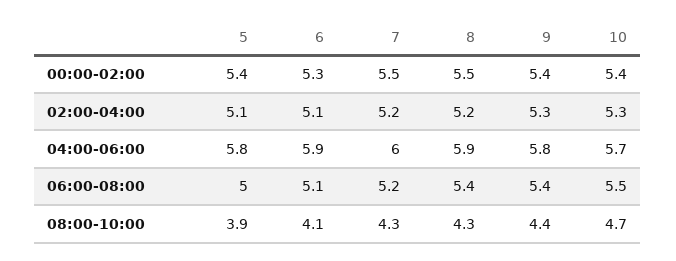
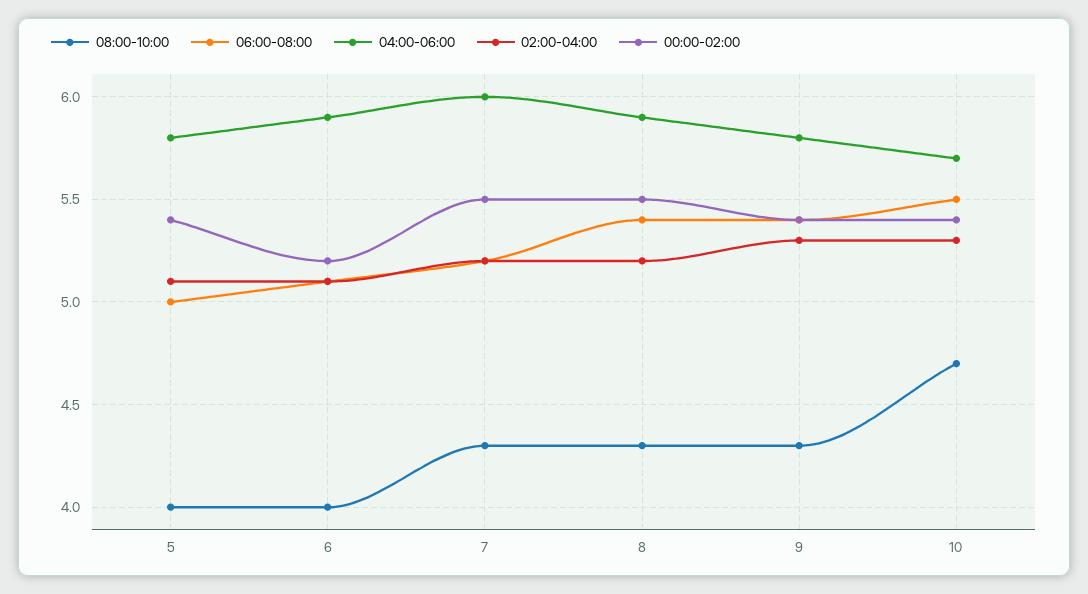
  {
    "00:00-02:00": {
      "5": 5.4,
-     "6": 5.3,
+     "6": 5.2,
      "7": 5.5,
      "8": 5.5,
      "9": 5.4,
      "10": 5.4
    },
    "02:00-04:00": {
      "5": 5.1,
      "6": 5.1,
      "7": 5.2,
      "8": 5.2,
      "9": 5.3,
      "10": 5.3
    },
    "04:00-06:00": {
      "5": 5.8,
      "6": 5.9,
      "7": 6,
      "8": 5.9,
      "9": 5.8,
      "10": 5.7
    },
    "06:00-08:00": {
      "5": 5,
      "6": 5.1,
      "7": 5.2,
      "8": 5.4,
      "9": 5.4,
      "10": 5.5
    },
    "08:00-10:00": {
-     "5": 3.9,
+     "5": 4,
-     "6": 4.1,
+     "6": 4,
      "7": 4.3,
      "8": 4.3,
-     "9": 4.4,
+     "9": 4.3,
      "10": 4.7
    }
  }

